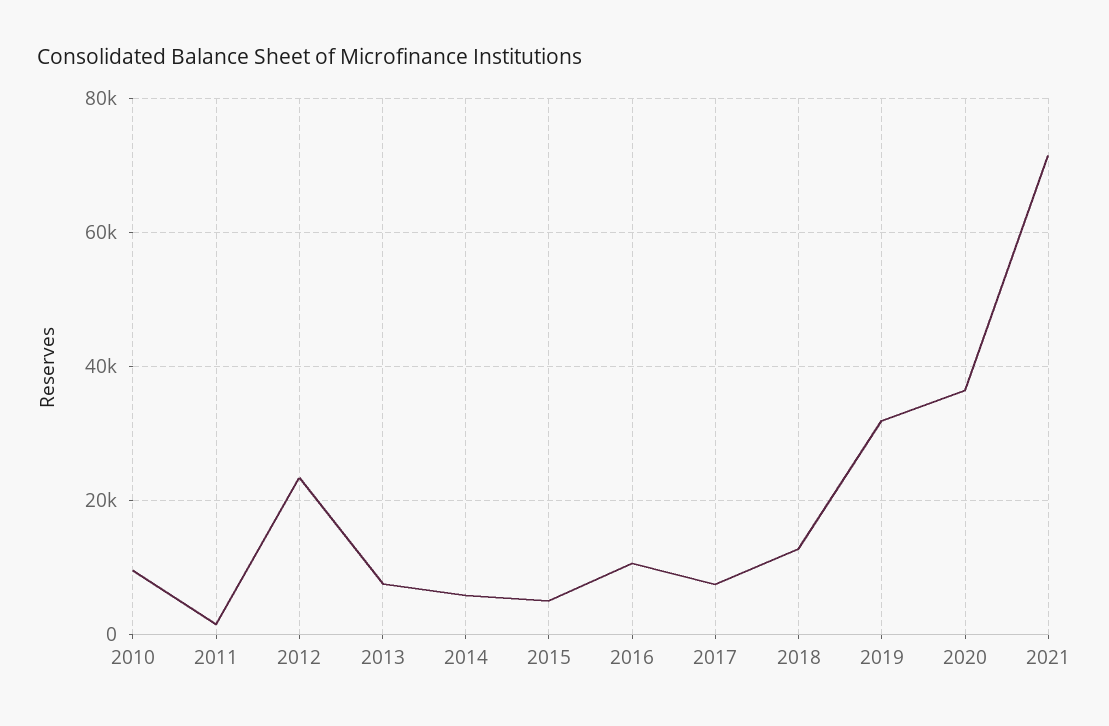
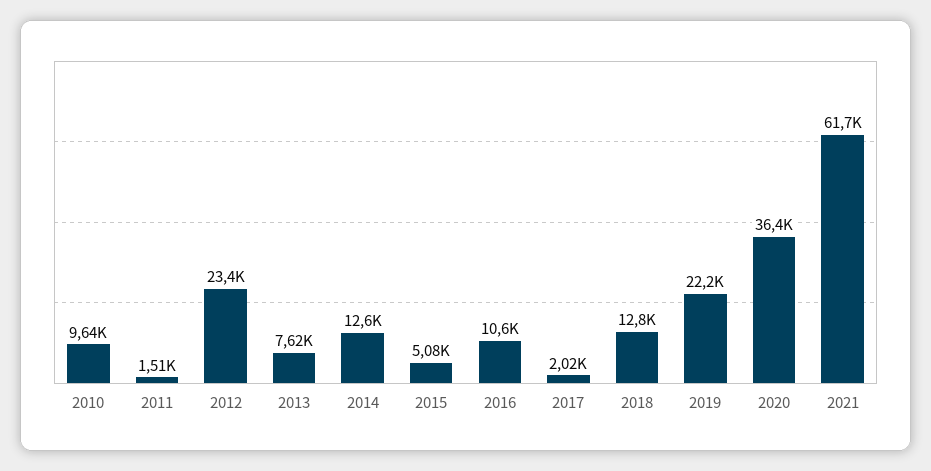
  {
    "2010": 9640,
    "2011": 1510,
    "2012": 23400,
    "2013": 7620,
-   "2014": 6000,
+   "2014": 12600,
    "2015": 5080,
    "2016": 10600,
-   "2017": 8000,
+   "2017": 2020,
    "2018": 12800,
-   "2019": 32000,
+   "2019": 22200,
    "2020": 36400,
-   "2021": 72000
+   "2021": 61700
  }

